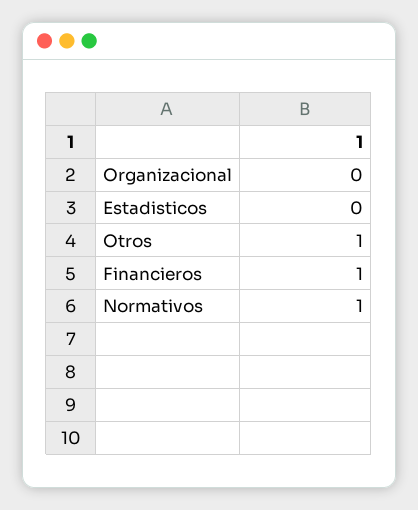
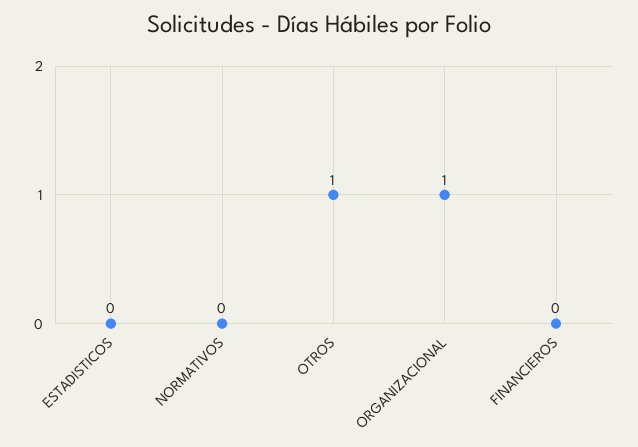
  {
-   "Organizacional": 0,
+   "Organizacional": 1,
    "Estadisticos": 0,
    "Otros": 1,
-   "Financieros": 1,
+   "Financieros": 0,
-   "Normativos": 1
+   "Normativos": 0
  }

